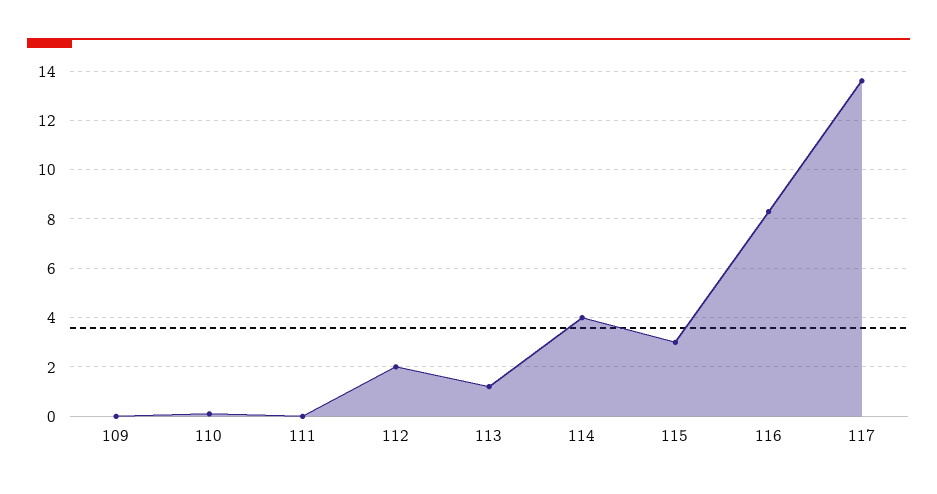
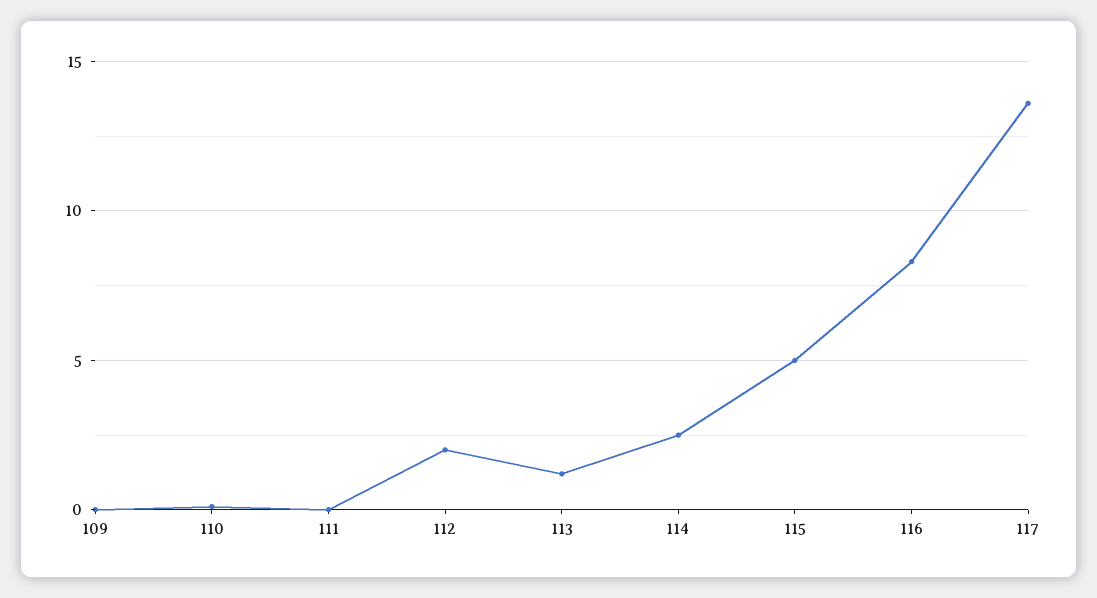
  {
    "109": 0,
    "110": 0,
    "111": 0,
    "112": 2,
    "113": 1,
-   "114": 4,
+   "114": 2.5,
-   "115": 3,
+   "115": 5,
    "116": 8.5,
    "117": 13.5
  }

